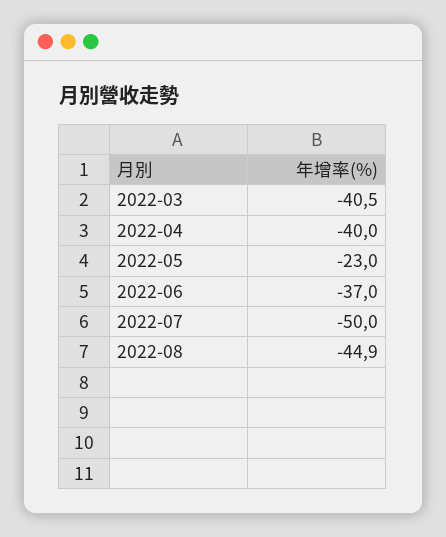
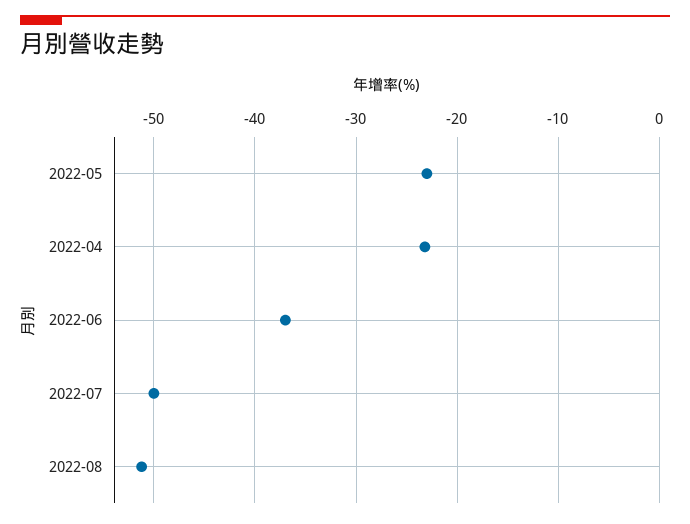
  {
-   "2022-03": -40.5,
-   "2022-04": -40,
+   "2022-04": -23,
    "2022-05": -23,
    "2022-06": -37,
    "2022-07": -50,
-   "2022-08": -44.9
+   "2022-08": -51
  }

